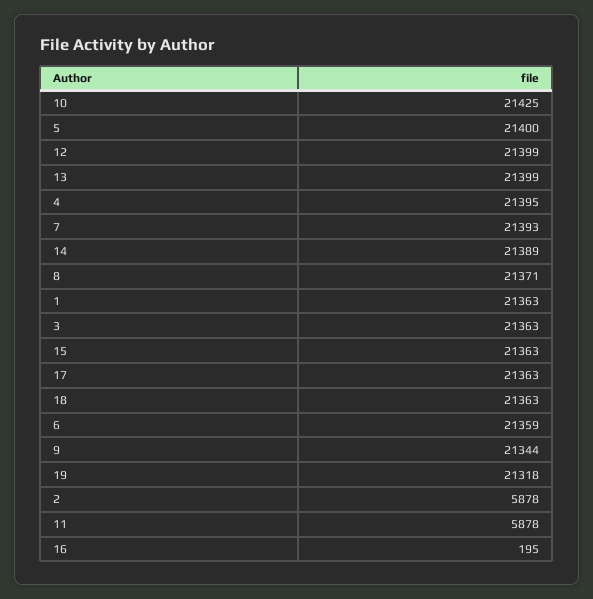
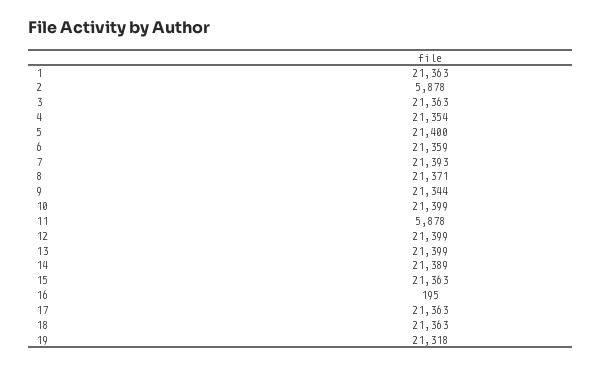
  {
-   "10": 21425,
+   "10": 21399,
    "5": 21400,
    "12": 21399,
    "13": 21399,
-   "4": 21395,
+   "4": 21354,
    "7": 21393,
    "14": 21389,
    "8": 21371,
    "1": 21363,
    "3": 21363,
    "15": 21363,
    "17": 21363,
    "18": 21363,
    "6": 21359,
    "9": 21344,
    "19": 21318,
    "2": 5878,
    "11": 5878,
    "16": 195
  }

